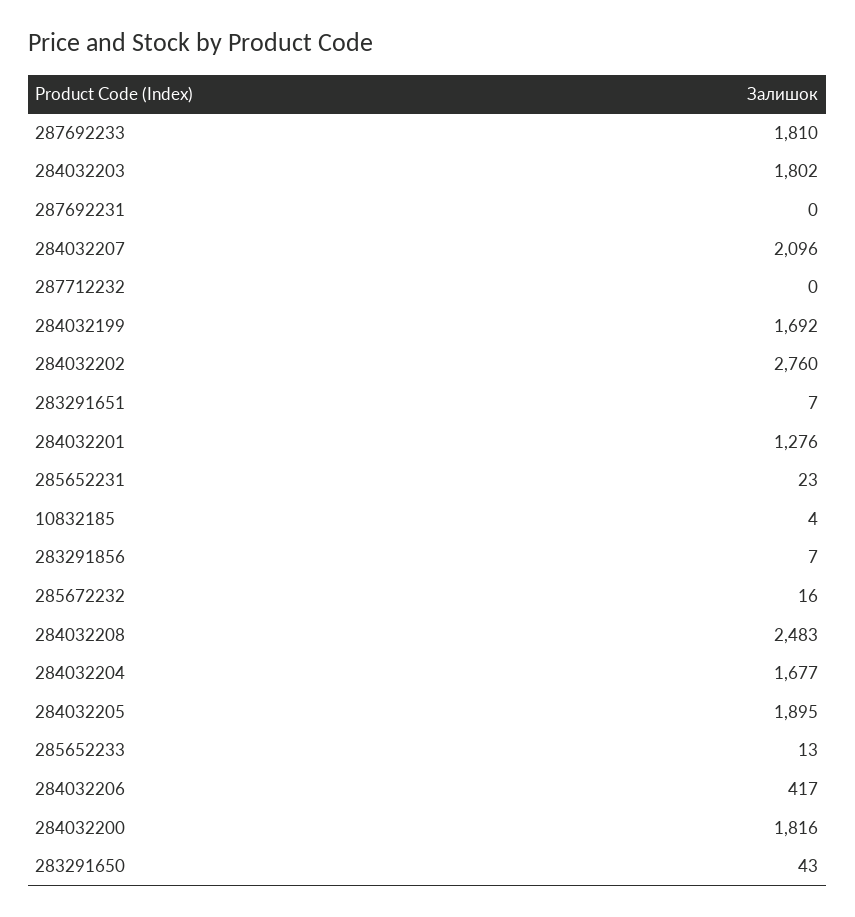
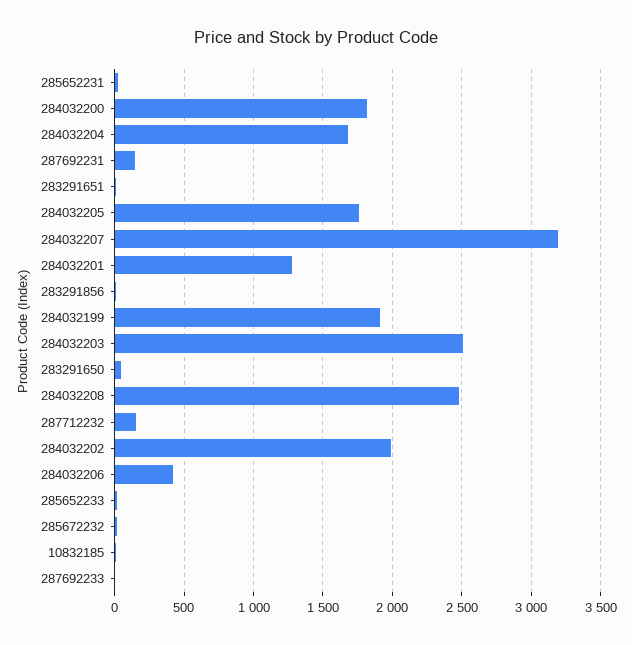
  {
-   "287692233": 1810,
+   "287692233": 0,
-   "284032203": 1802,
+   "284032203": 2500,
-   "287692231": 0,
+   "287692231": 150,
-   "284032207": 2096,
+   "284032207": 3200,
-   "287712232": 0,
+   "287712232": 150,
-   "284032199": 1692,
+   "284032199": 1900,
-   "284032202": 2760,
+   "284032202": 2000,
    "283291651": 7,
    "284032201": 1276,
    "285652231": 23,
    "10832185": 4,
    "283291856": 7,
    "285672232": 16,
    "284032208": 2483,
    "284032204": 1677,
-   "284032205": 1895,
+   "284032205": 1750,
    "285652233": 13,
    "284032206": 417,
    "284032200": 1816,
    "283291650": 43
  }

